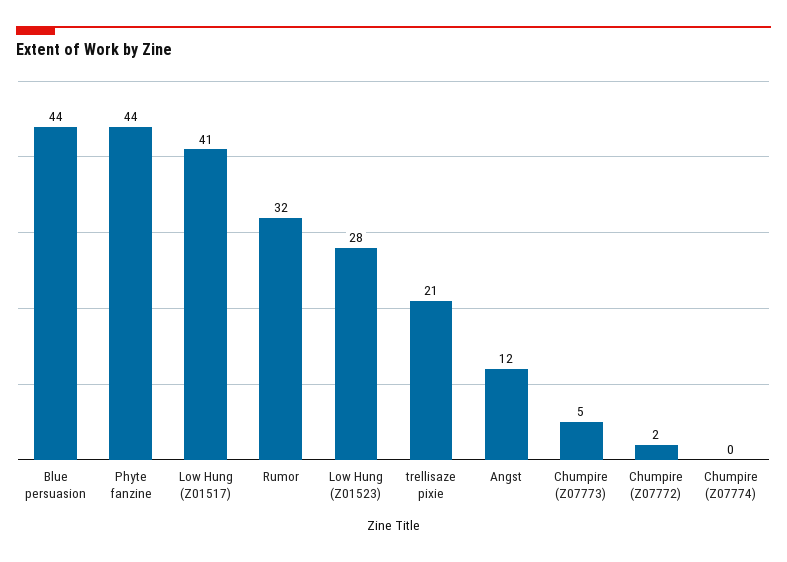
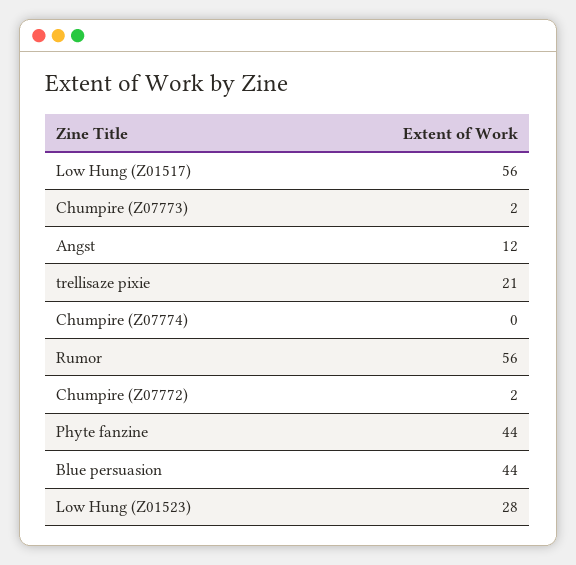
  {
    "Blue persuasion": 44,
    "Phyte fanzine": 44,
-   "Low Hung (Z01517)": 41,
+   "Low Hung (Z01517)": 56,
-   "Rumor": 32,
+   "Rumor": 56,
    "Low Hung (Z01523)": 28,
    "trellisaze pixie": 21,
    "Angst": 12,
-   "Chumpire (Z07773)": 5,
+   "Chumpire (Z07773)": 2,
    "Chumpire (Z07772)": 2,
    "Chumpire (Z07774)": 0
  }

